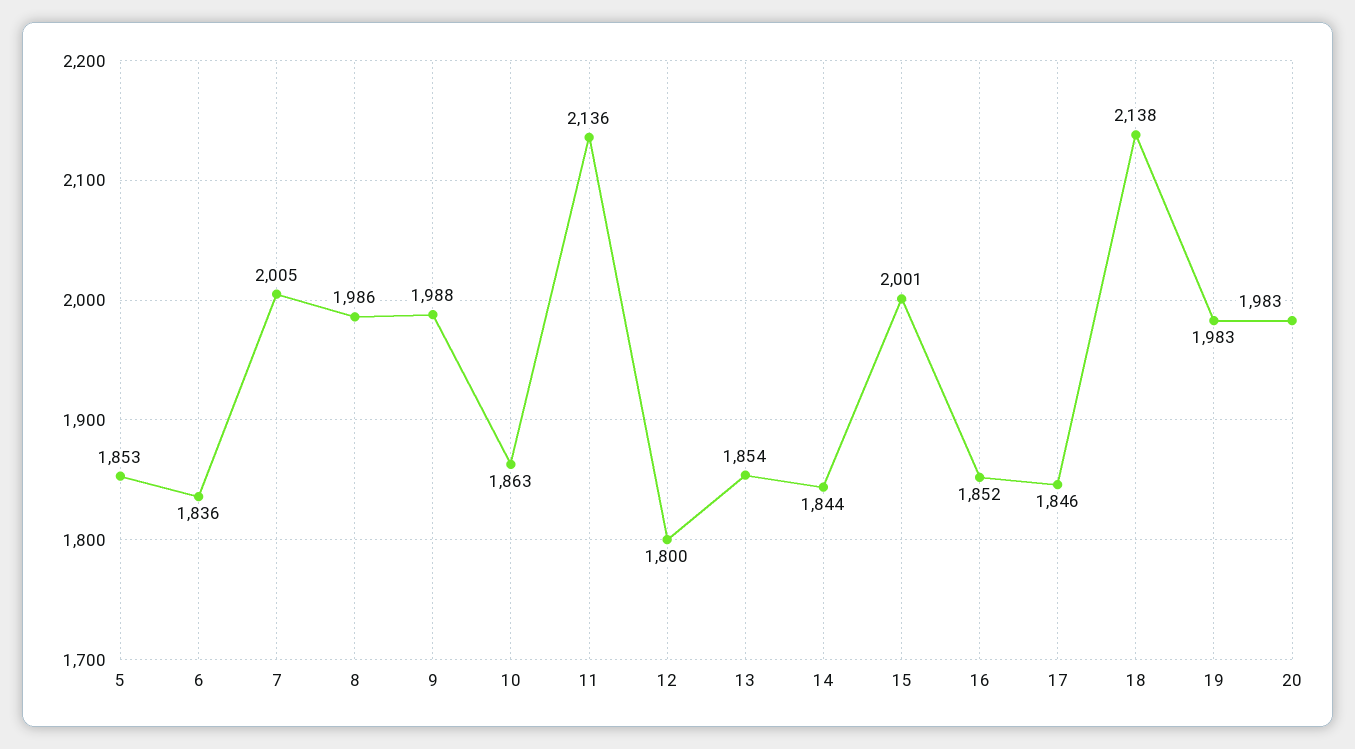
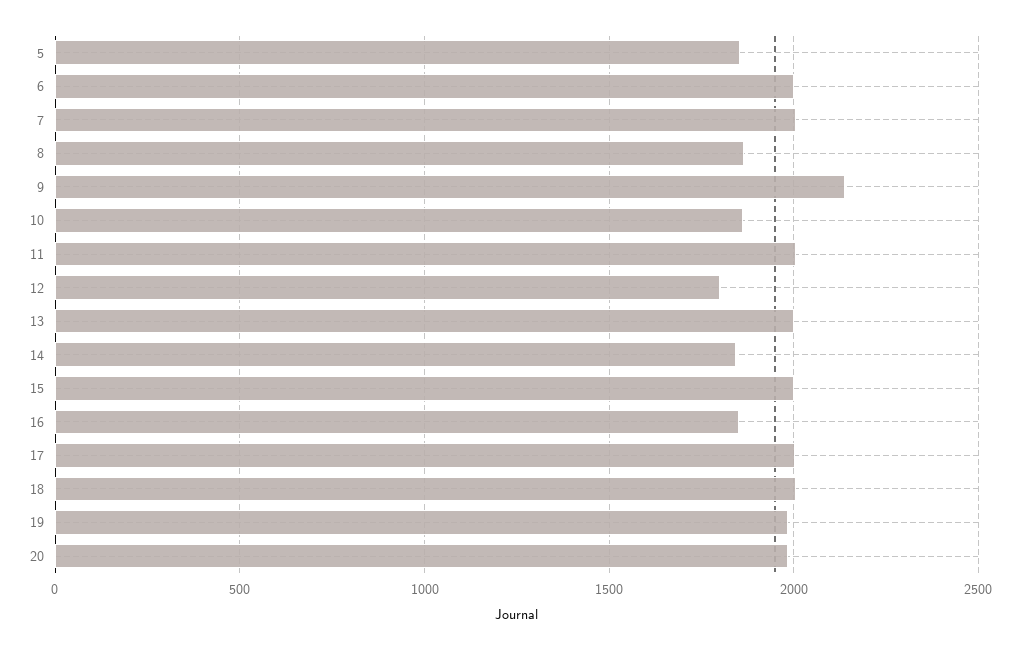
  {
    "5": 1853,
-   "6": 1836,
+   "6": 2000,
    "7": 2005,
-   "8": 1986,
+   "8": 1850,
-   "9": 1988,
+   "9": 2150,
    "10": 1863,
-   "11": 2136,
+   "11": 2000,
    "12": 1800,
-   "13": 1854,
+   "13": 2000,
    "14": 1844,
    "15": 2001,
    "16": 1852,
-   "17": 1846,
+   "17": 2000,
-   "18": 2138,
+   "18": 2000,
    "19": 1983,
    "20": 1983
  }

